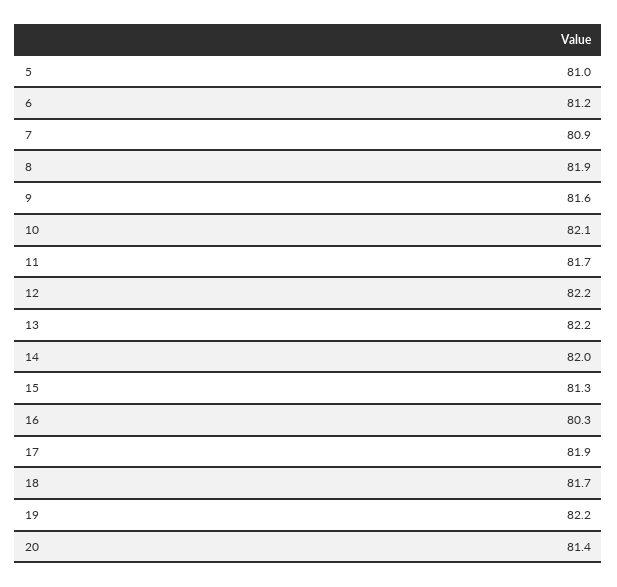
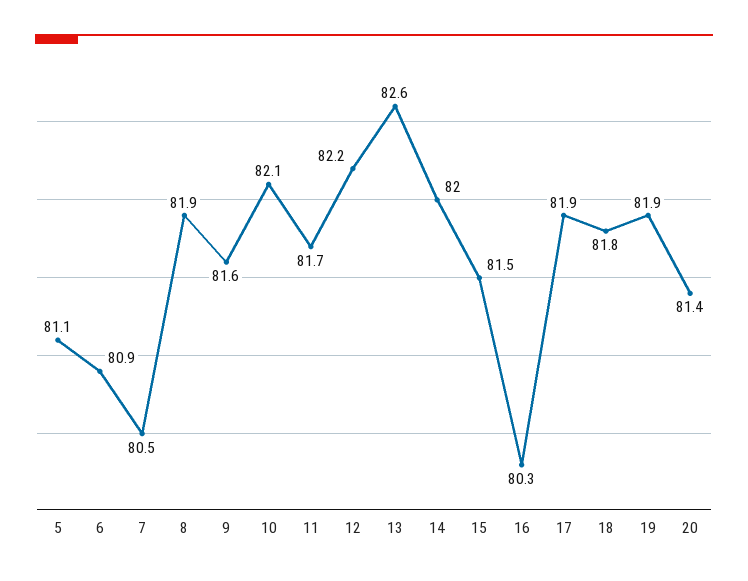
  {
-   "5": 81,
+   "5": 81.1,
-   "6": 81.2,
+   "6": 80.9,
-   "7": 80.9,
+   "7": 80.5,
    "8": 81.9,
    "9": 81.6,
    "10": 82.1,
    "11": 81.7,
    "12": 82.2,
-   "13": 82.2,
+   "13": 82.6,
    "14": 82,
-   "15": 81.3,
+   "15": 81.5,
    "16": 80.3,
    "17": 81.9,
-   "18": 81.7,
+   "18": 81.8,
-   "19": 82.2,
+   "19": 81.9,
    "20": 81.4
  }

